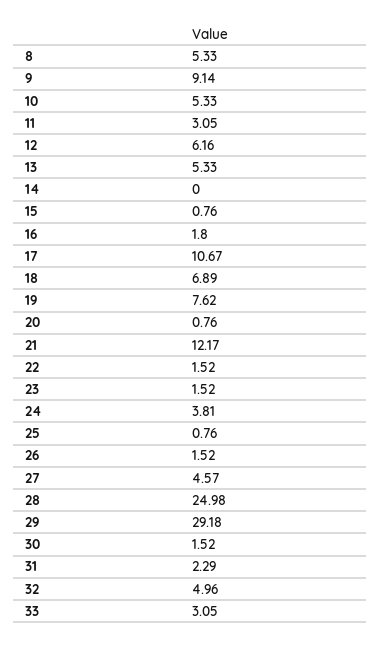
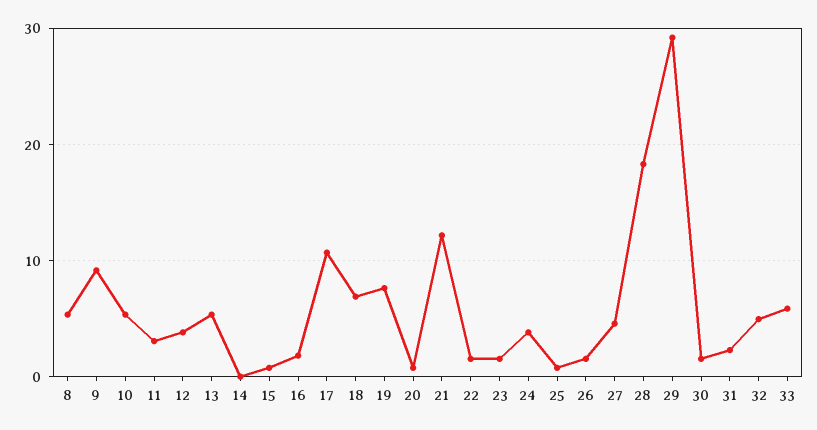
  {
    "8": 5.33,
    "9": 9.14,
    "10": 5.33,
    "11": 3.05,
-   "12": 6.16,
+   "12": 4,
    "13": 5.33,
    "14": 0,
    "15": 0.76,
    "16": 1.8,
    "17": 10.67,
    "18": 6.89,
    "19": 7.62,
    "20": 0.76,
    "21": 12.17,
    "22": 1.52,
    "23": 1.52,
    "24": 3.81,
    "25": 0.76,
    "26": 1.52,
    "27": 4.57,
-   "28": 24.98,
+   "28": 18,
    "29": 29.18,
    "30": 1.52,
    "31": 2.29,
    "32": 4.96,
-   "33": 3.05
+   "33": 6
  }

